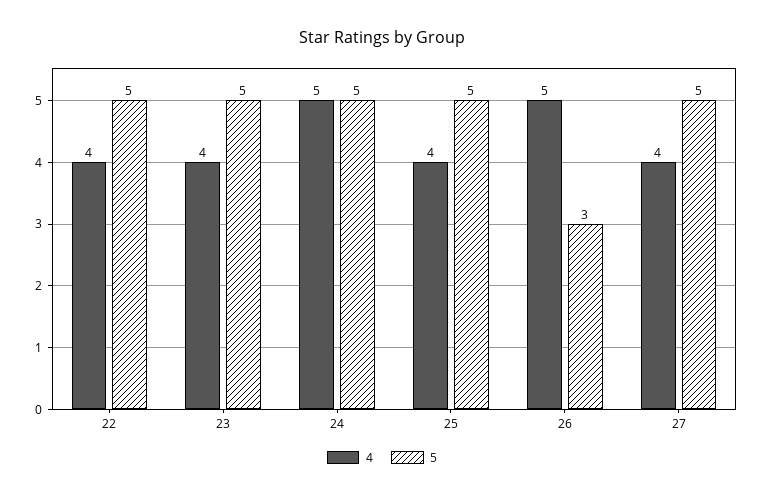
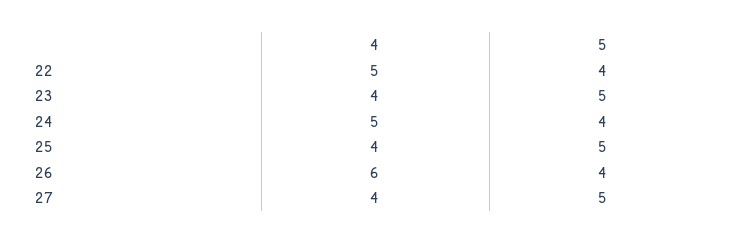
  {
    "4": {
-     "22": 4,
+     "22": 5,
      "23": 4,
      "24": 5,
      "25": 4,
-     "26": 5,
+     "26": 6,
      "27": 4
    },
    "5": {
-     "22": 5,
+     "22": 4,
      "23": 5,
-     "24": 5,
+     "24": 4,
      "25": 5,
-     "26": 3,
+     "26": 4,
      "27": 5
    }
  }

